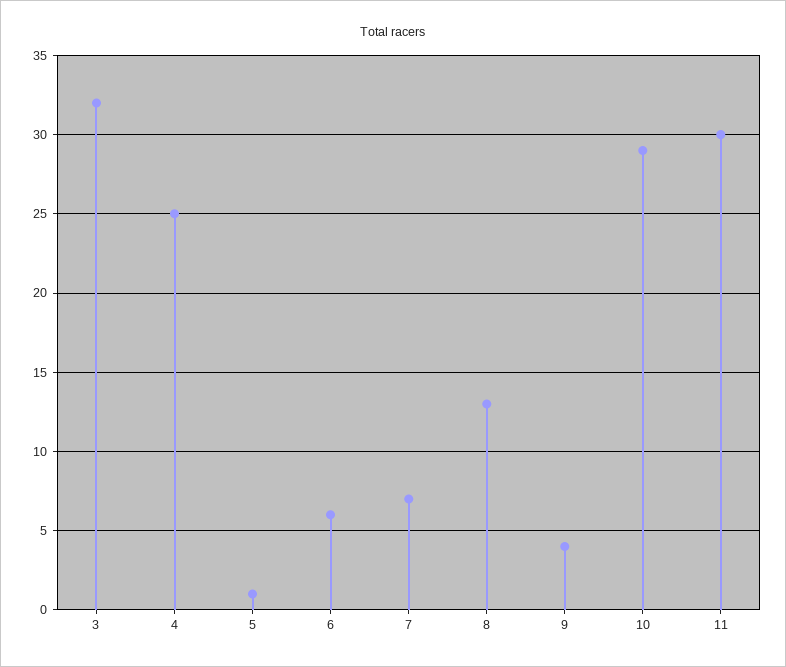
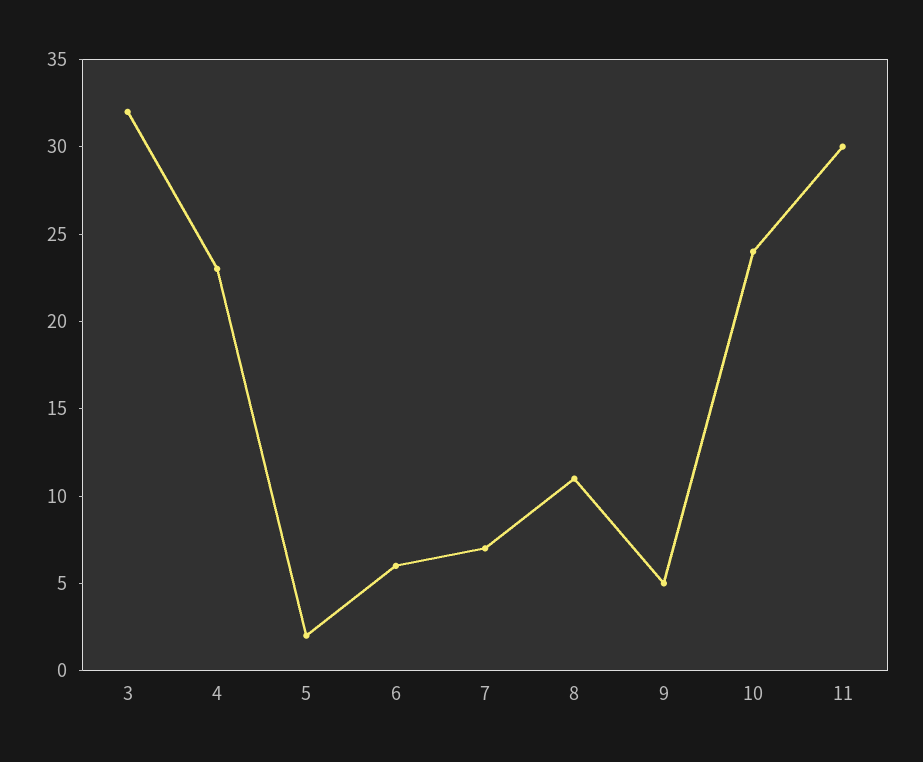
  {
    "3": 32,
-   "4": 25,
+   "4": 23,
-   "5": 1,
+   "5": 2,
    "6": 6,
    "7": 7,
-   "8": 13,
+   "8": 11,
-   "9": 4,
+   "9": 5,
-   "10": 29,
+   "10": 24,
    "11": 30
  }

